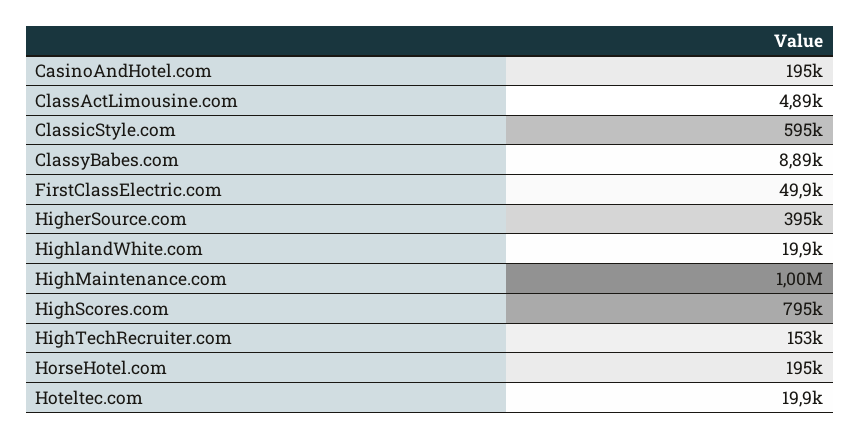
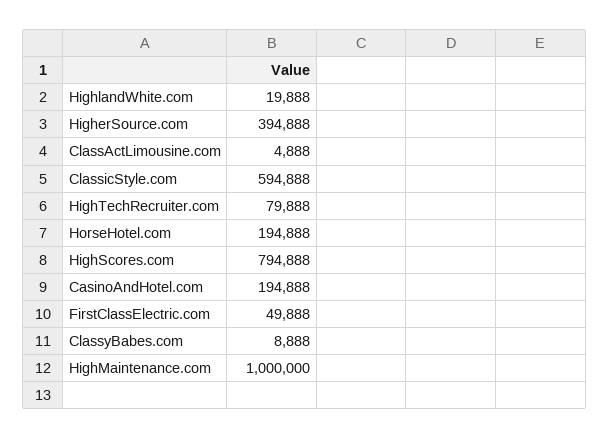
  {
    "CasinoAndHotel.com": 194888,
    "ClassActLimousine.com": 4888,
    "ClassicStyle.com": 594888,
    "ClassyBabes.com": 8888,
    "FirstClassElectric.com": 49888,
    "HigherSource.com": 394888,
    "HighlandWhite.com": 19888,
    "HighMaintenance.com": 1000000,
    "HighScores.com": 794888,
-   "HighTechRecruiter.com": 153000,
+   "HighTechRecruiter.com": 79888,
-   "HorseHotel.com": 194888,
+   "HorseHotel.com": 194888
-   "Hoteltec.com": 19900
  }

